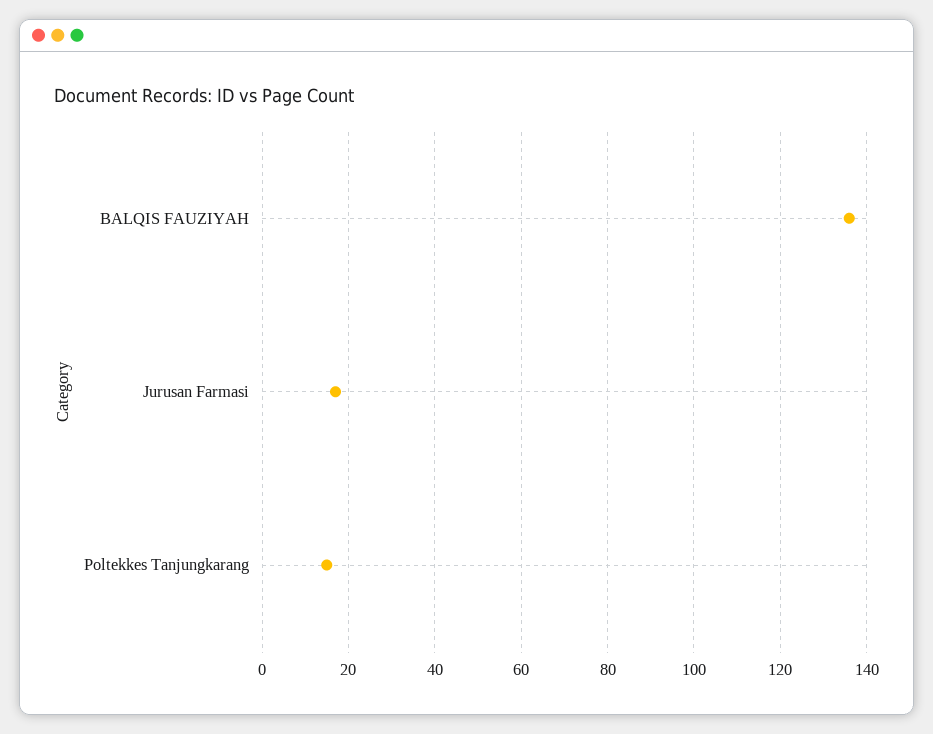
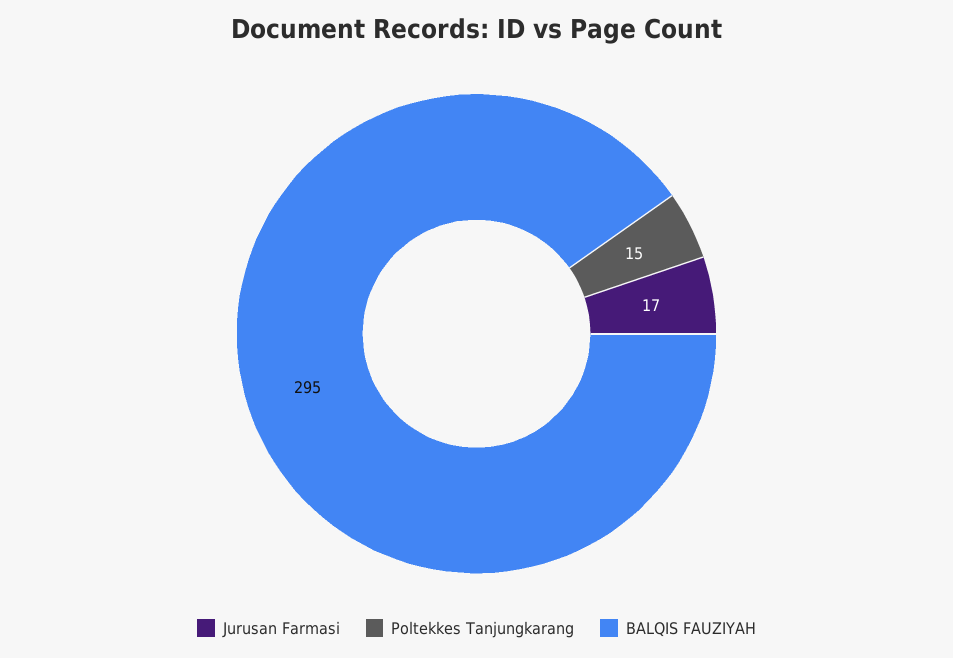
  {
-   "BALQIS FAUZIYAH": 135,
+   "BALQIS FAUZIYAH": 295,
    "Jurusan Farmasi": 17,
    "Poltekkes Tanjungkarang": 15
  }

